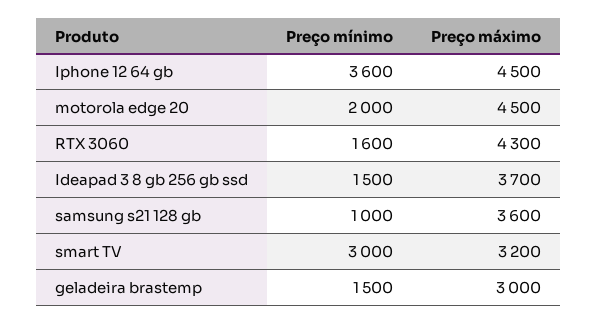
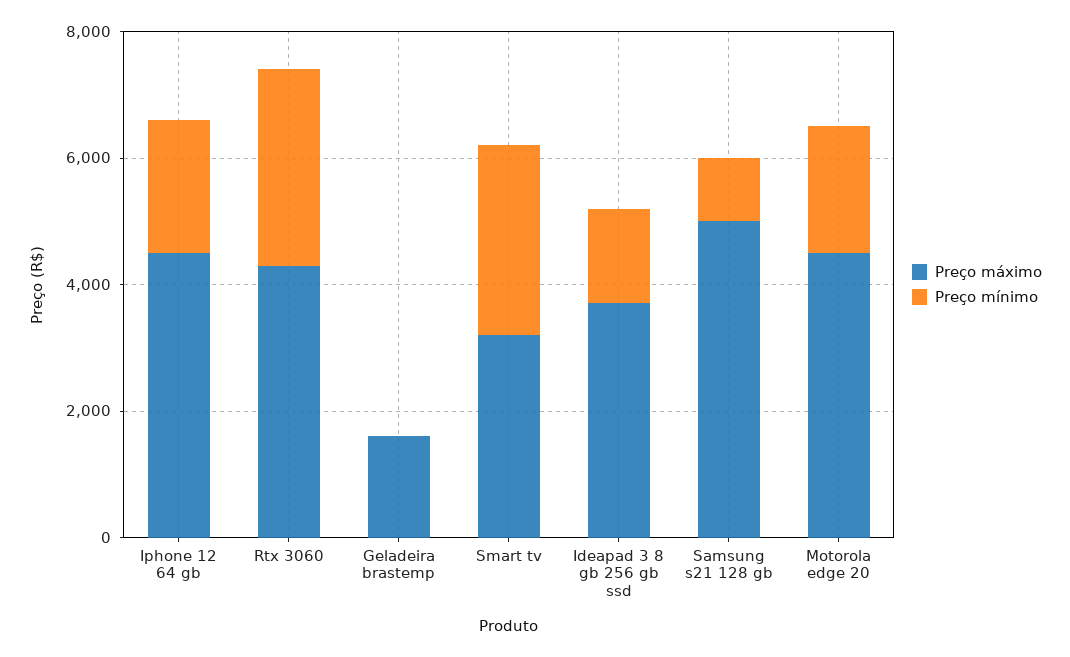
  {
    "Preço mínimo": {
-     "Iphone 12 64 gb": 3600,
+     "Iphone 12 64 gb": 2000,
      "motorola edge 20": 2000,
-     "RTX 3060": 1600,
+     "RTX 3060": 3000,
      "Ideapad 3 8 gb 256 gb ssd": 1500,
      "samsung s21 128 gb": 1000,
      "smart TV": 3000,
-     "geladeira brastemp": 1500
+     "geladeira brastemp": 0
    },
    "Preço máximo": {
      "Iphone 12 64 gb": 4500,
      "motorola edge 20": 4500,
      "RTX 3060": 4300,
      "Ideapad 3 8 gb 256 gb ssd": 3700,
-     "samsung s21 128 gb": 3600,
+     "samsung s21 128 gb": 5000,
      "smart TV": 3200,
-     "geladeira brastemp": 3000
+     "geladeira brastemp": 1500
    }
  }

